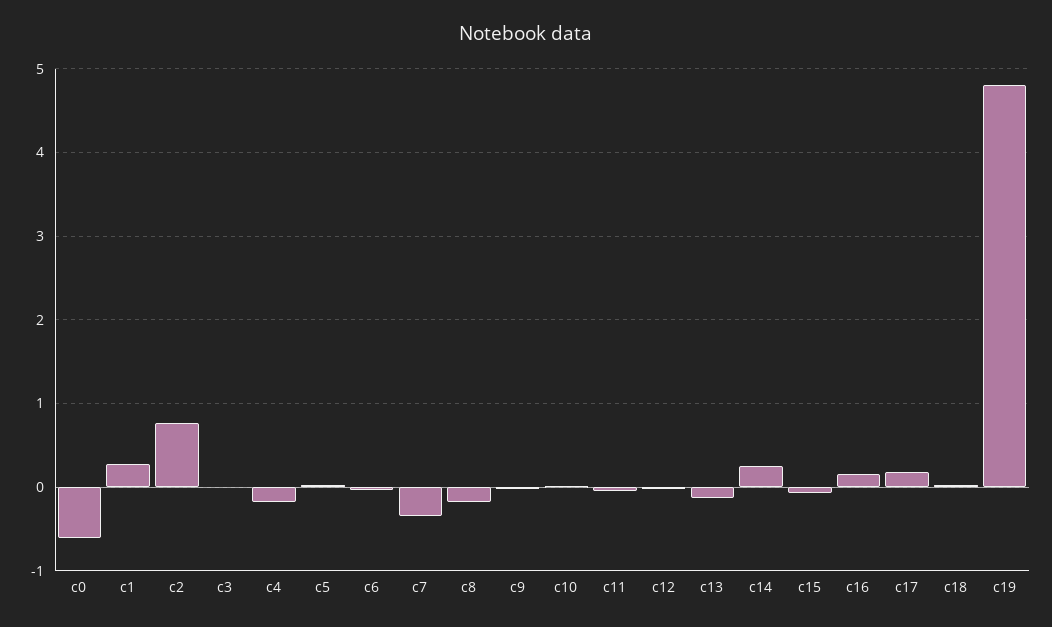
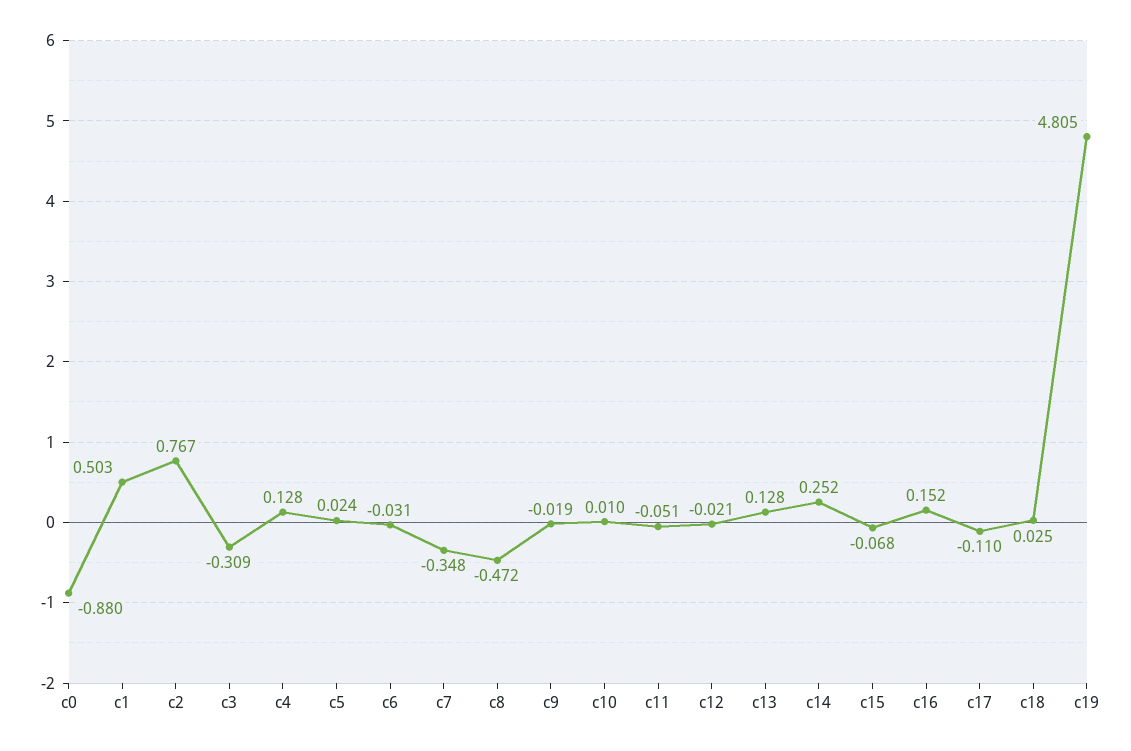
  {
-   "c0": -0.6,
+   "c0": -0.88,
-   "c1": 0.3,
+   "c1": 0.503,
    "c2": 0.767,
-   "c3": 0,
+   "c3": -0.309,
-   "c4": -0.2,
+   "c4": 0.128,
    "c5": 0.024,
    "c6": -0.031,
    "c7": -0.348,
-   "c8": -0.2,
+   "c8": -0.472,
    "c9": -0.019,
    "c10": 0.01,
    "c11": -0.051,
    "c12": -0.021,
-   "c13": -0.1,
+   "c13": 0.128,
    "c14": 0.252,
    "c15": -0.068,
    "c16": 0.152,
-   "c17": 0.2,
+   "c17": -0.11,
    "c18": 0.025,
    "c19": 4.805
  }

